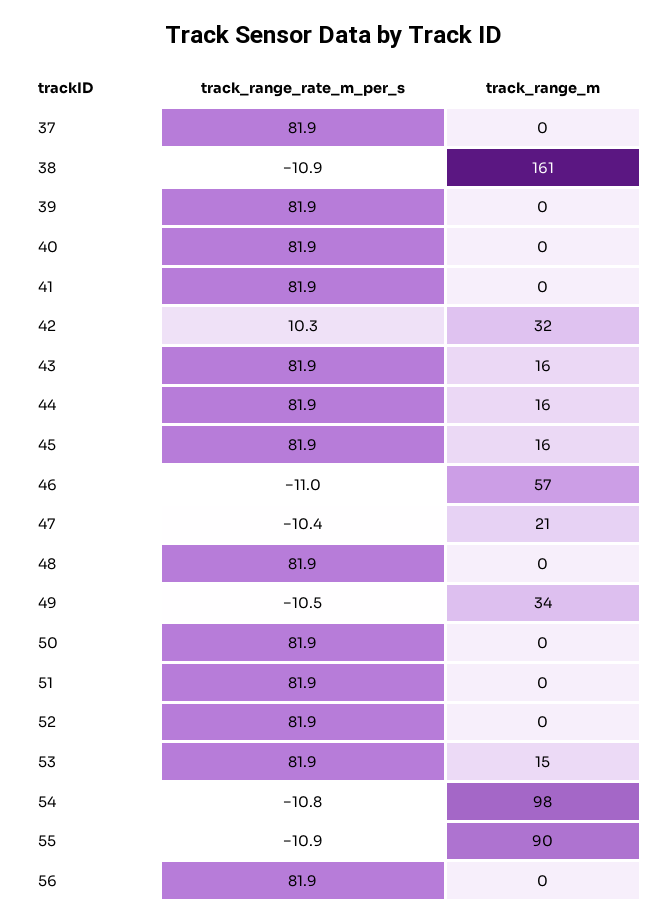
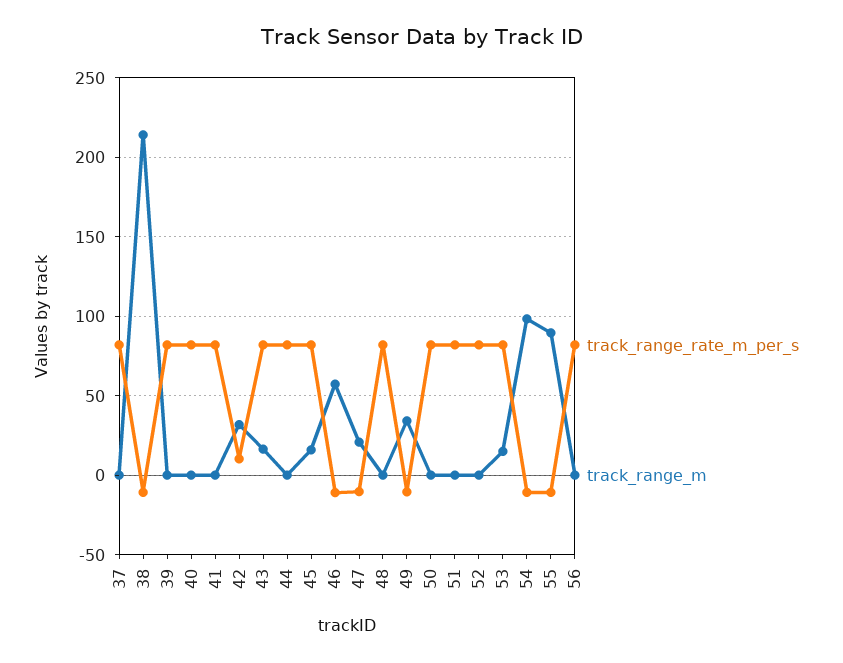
  {
    "track_range_rate_m_per_s": {
      "37": 81.9,
      "38": -10.9,
      "39": 81.9,
      "40": 81.9,
      "41": 81.9,
      "42": 10.3,
      "43": 81.9,
      "44": 81.9,
      "45": 81.9,
      "46": -11,
      "47": -10.4,
      "48": 81.9,
      "49": -10.5,
      "50": 81.9,
      "51": 81.9,
      "52": 81.9,
      "53": 81.9,
      "54": -10.8,
      "55": -10.9,
      "56": 81.9
    },
    "track_range_m": {
      "37": 0,
-     "38": 161,
+     "38": 215,
      "39": 0,
      "40": 0,
      "41": 0,
      "42": 32,
      "43": 16,
-     "44": 16,
+     "44": 0,
      "45": 16,
      "46": 57,
      "47": 21,
      "48": 0,
      "49": 34,
      "50": 0,
      "51": 0,
      "52": 0,
      "53": 15,
      "54": 98,
      "55": 90,
      "56": 0
    }
  }

